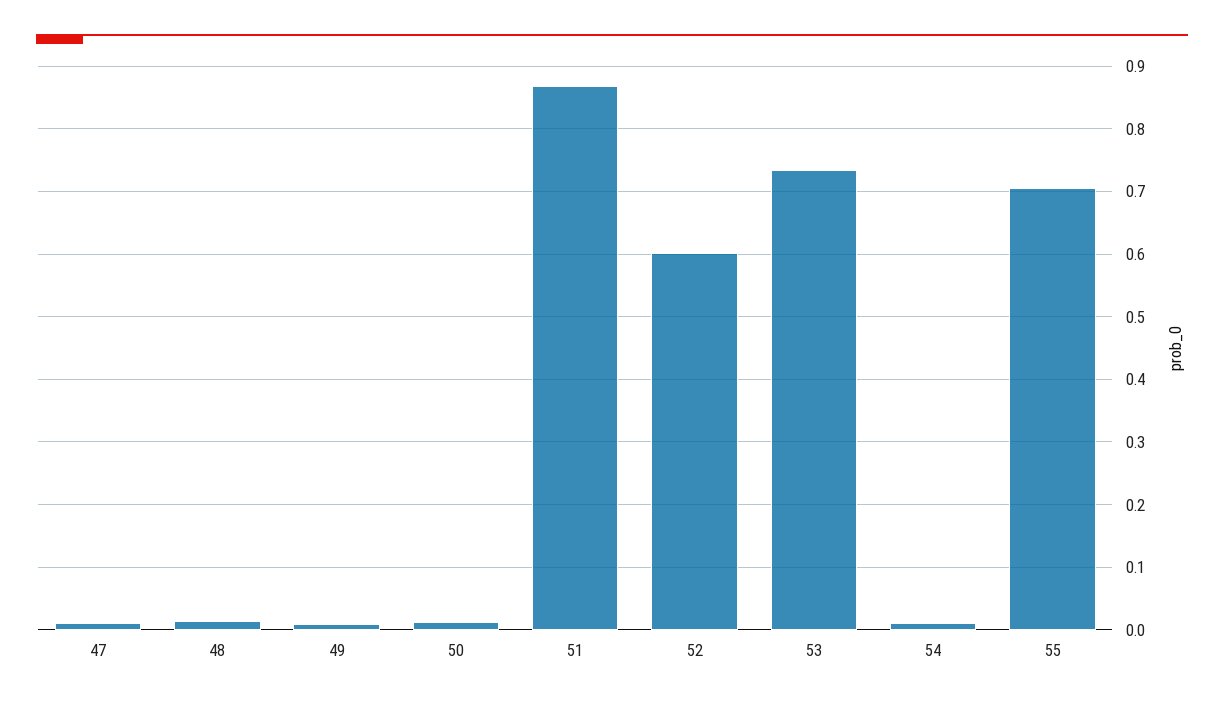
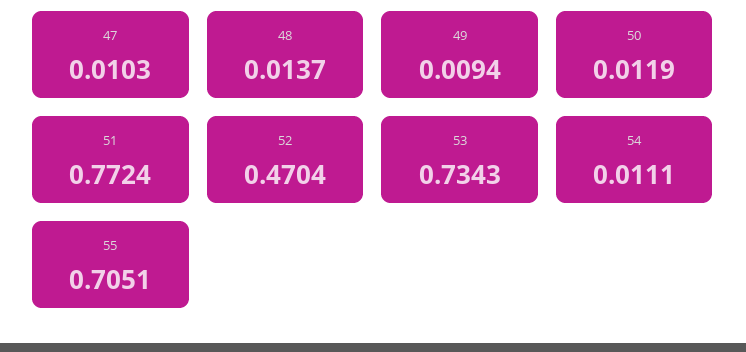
  {
    "47": 0.0103,
    "48": 0.0137,
    "49": 0.0094,
    "50": 0.0119,
-   "51": 0.87,
+   "51": 0.7724,
-   "52": 0.6,
+   "52": 0.4704,
    "53": 0.7343,
    "54": 0.0111,
    "55": 0.7051
  }

